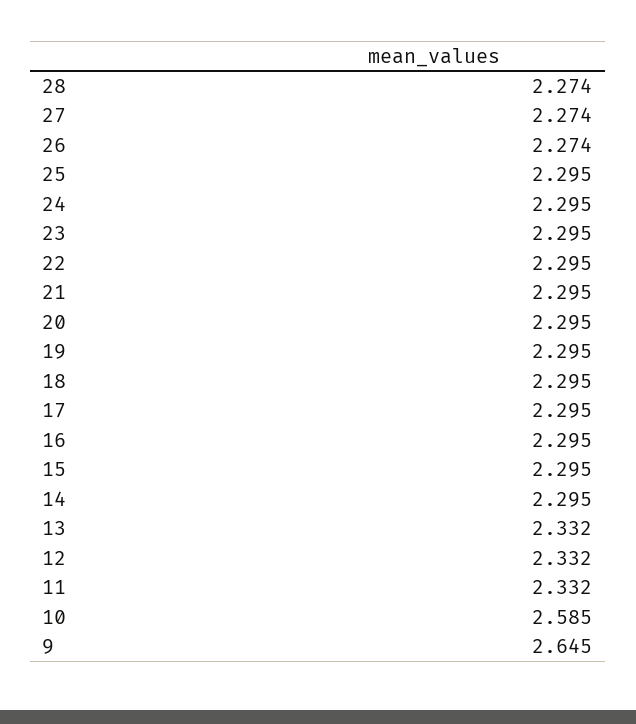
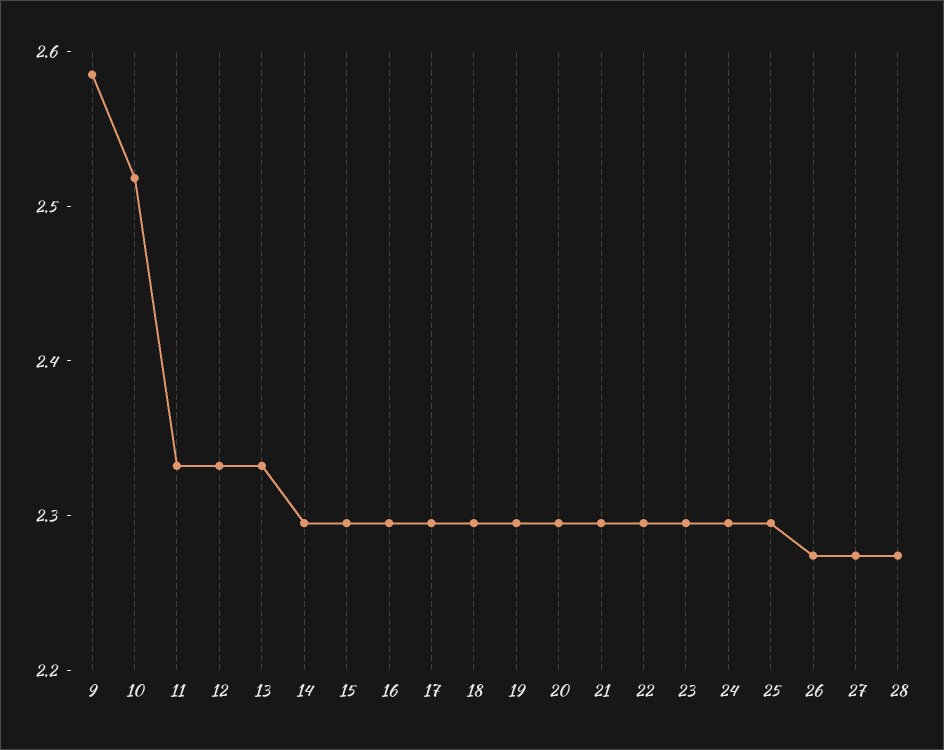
  {
    "28": 2.274,
    "27": 2.274,
    "26": 2.274,
    "25": 2.295,
    "24": 2.295,
    "23": 2.295,
    "22": 2.295,
    "21": 2.295,
    "20": 2.295,
    "19": 2.295,
    "18": 2.295,
    "17": 2.295,
    "16": 2.295,
    "15": 2.295,
    "14": 2.295,
    "13": 2.332,
    "12": 2.332,
    "11": 2.332,
-   "10": 2.585,
+   "10": 2.52,
-   "9": 2.645
+   "9": 2.58
  }

